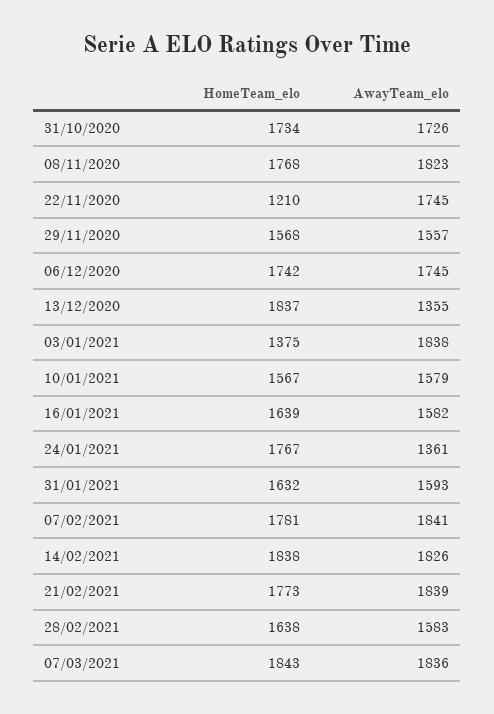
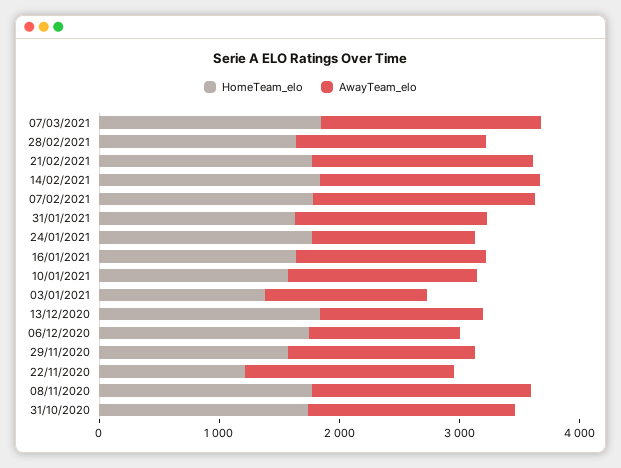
  {
    "HomeTeam_elo": {
      "31/10/2020": 1734,
      "08/11/2020": 1768,
      "22/11/2020": 1210,
      "29/11/2020": 1568,
      "06/12/2020": 1742,
      "13/12/2020": 1837,
      "03/01/2021": 1375,
      "10/01/2021": 1567,
      "16/01/2021": 1639,
      "24/01/2021": 1767,
      "31/01/2021": 1632,
      "07/02/2021": 1781,
      "14/02/2021": 1838,
      "21/02/2021": 1773,
      "28/02/2021": 1638,
      "07/03/2021": 1843
    },
    "AwayTeam_elo": {
      "31/10/2020": 1726,
      "08/11/2020": 1823,
      "22/11/2020": 1745,
      "29/11/2020": 1557,
-     "06/12/2020": 1745,
+     "06/12/2020": 1200,
      "13/12/2020": 1355,
-     "03/01/2021": 1838,
+     "03/01/2021": 1400,
      "10/01/2021": 1579,
      "16/01/2021": 1582,
      "24/01/2021": 1361,
      "31/01/2021": 1593,
      "07/02/2021": 1841,
      "14/02/2021": 1826,
      "21/02/2021": 1839,
      "28/02/2021": 1583,
      "07/03/2021": 1836
    }
  }

